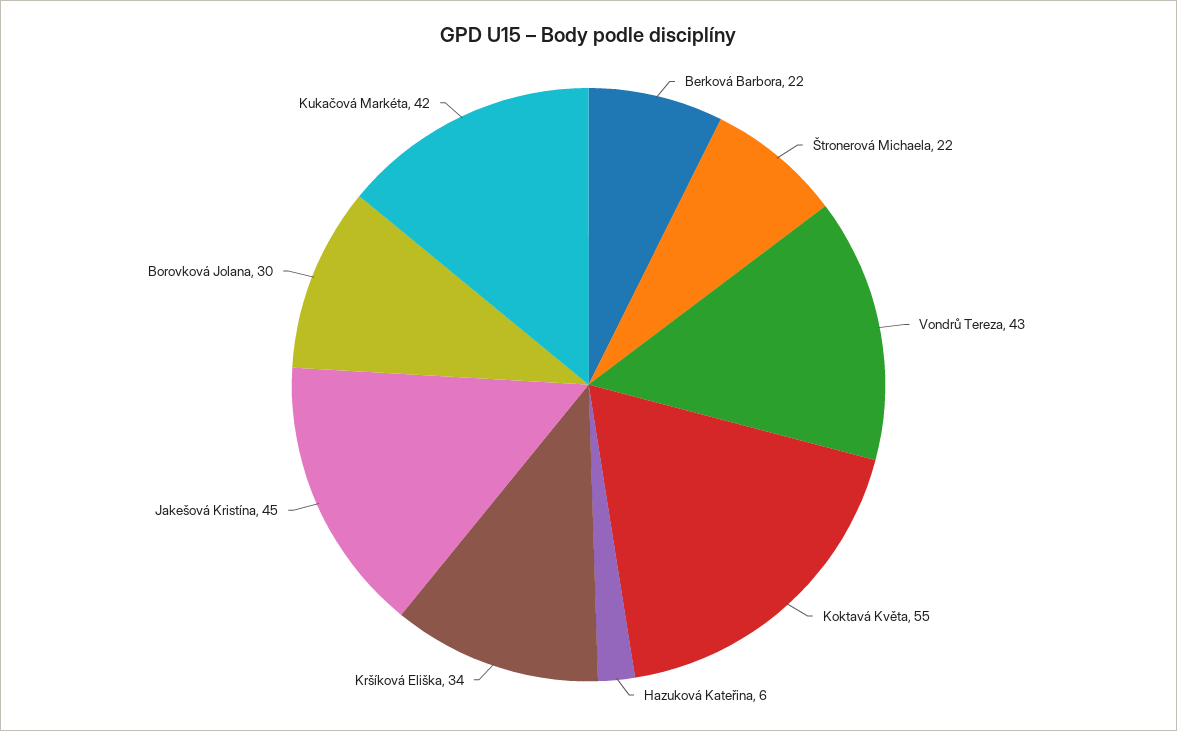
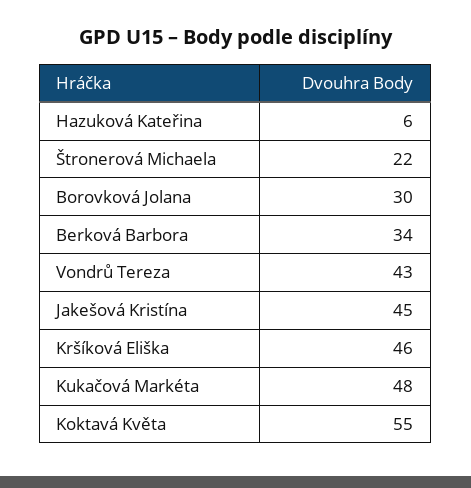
  {
-   "Berková Barbora": 22,
+   "Berková Barbora": 34,
    "Štronerová Michaela": 22,
    "Vondrů Tereza": 43,
    "Koktavá Květa": 55,
    "Hazuková Kateřina": 6,
-   "Kršíková Eliška": 34,
+   "Kršíková Eliška": 46,
    "Jakešová Kristína": 45,
    "Borovková Jolana": 30,
-   "Kukačová Markéta": 42
+   "Kukačová Markéta": 48
  }

